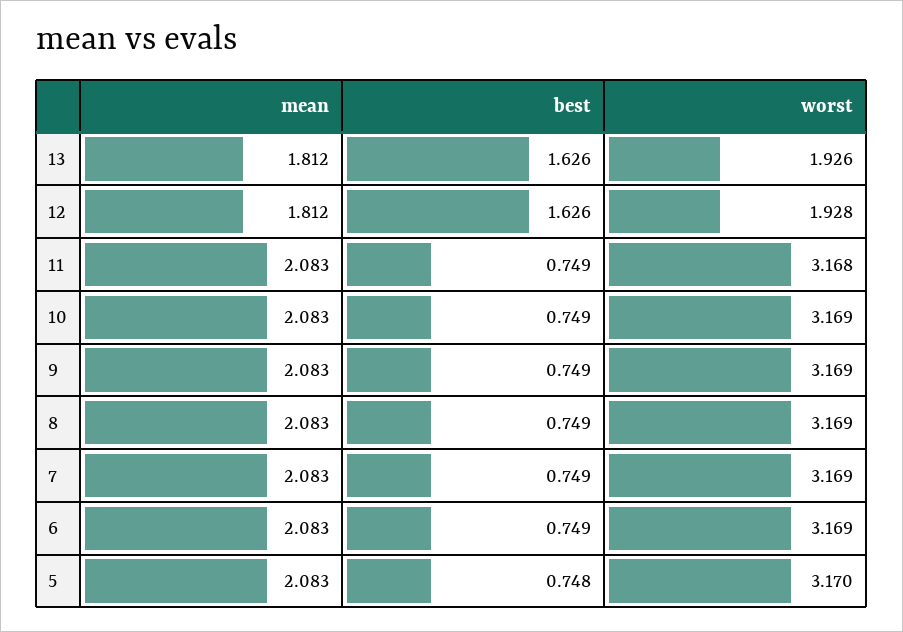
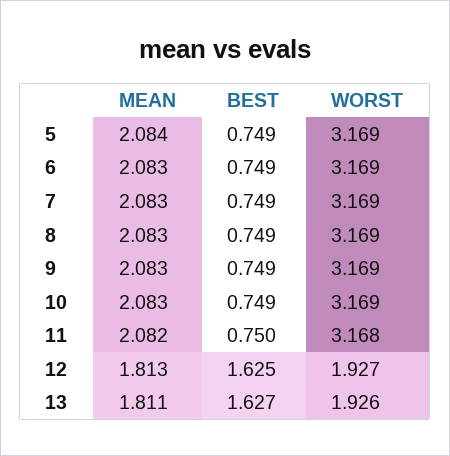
  {
    "mean": {
-     "13": 1.812,
+     "13": 1.811,
-     "12": 1.812,
+     "12": 1.813,
-     "11": 2.083,
+     "11": 2.082,
      "10": 2.083,
      "9": 2.083,
      "8": 2.083,
      "7": 2.083,
      "6": 2.083,
-     "5": 2.083
+     "5": 2.084
    },
    "best": {
-     "13": 1.626,
+     "13": 1.627,
-     "12": 1.626,
+     "12": 1.625,
-     "11": 0.749,
+     "11": 0.75,
      "10": 0.749,
      "9": 0.749,
      "8": 0.749,
      "7": 0.749,
      "6": 0.749,
-     "5": 0.748
+     "5": 0.749
    },
    "worst": {
      "13": 1.926,
-     "12": 1.928,
+     "12": 1.927,
      "11": 3.168,
      "10": 3.169,
      "9": 3.169,
      "8": 3.169,
      "7": 3.169,
      "6": 3.169,
-     "5": 3.17
+     "5": 3.169
    }
  }

